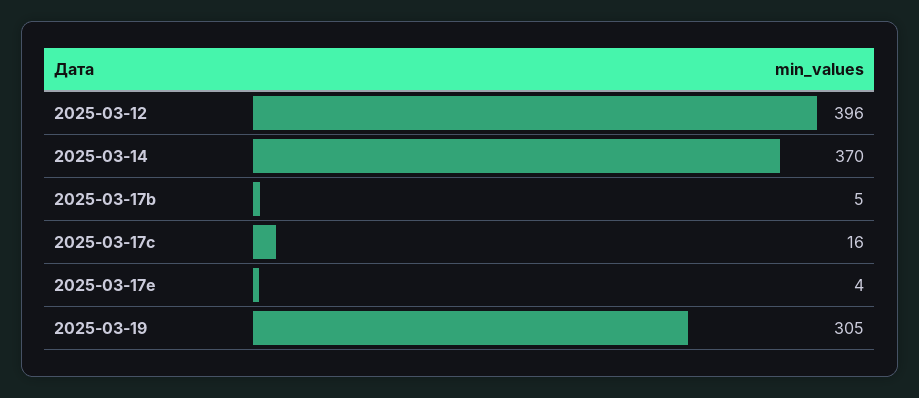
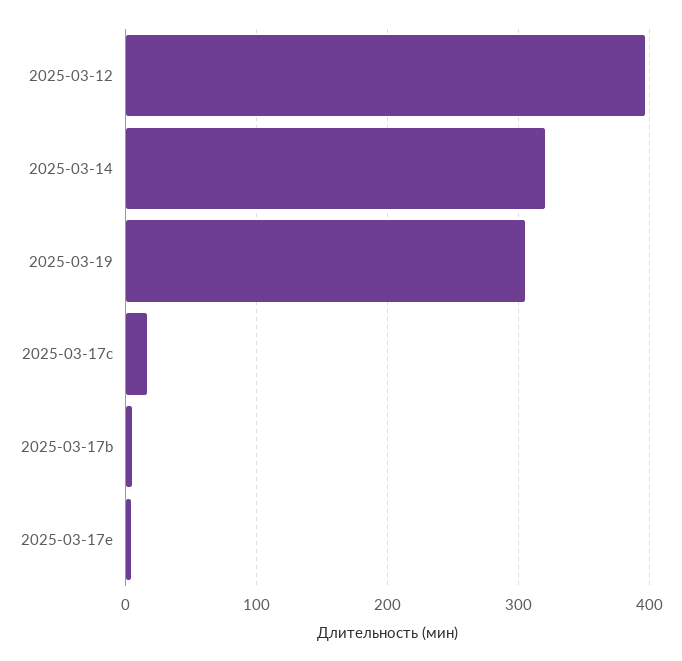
  {
    "2025-03-12": 396,
-   "2025-03-14": 370,
+   "2025-03-14": 320,
    "2025-03-17b": 5,
    "2025-03-17c": 16,
    "2025-03-17e": 4,
    "2025-03-19": 305
  }

